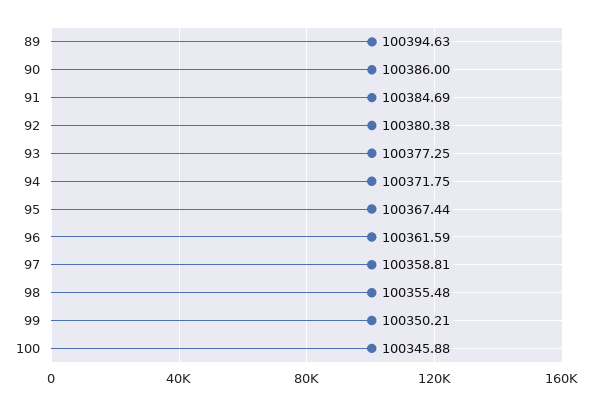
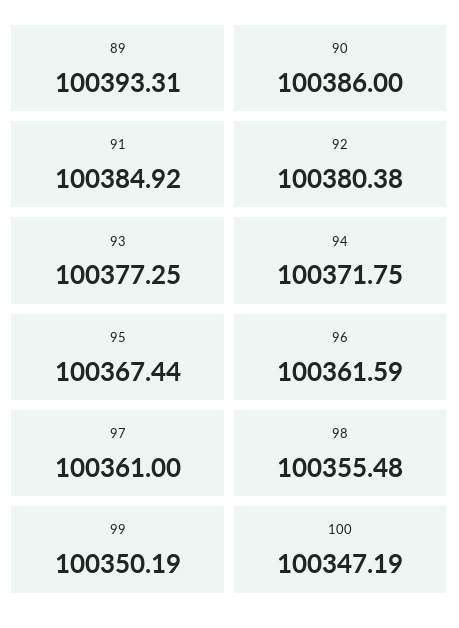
  {
-   "89": 100394.63,
+   "89": 100393.31,
    "90": 100386,
-   "91": 100384.69,
+   "91": 100384.92,
    "92": 100380.38,
    "93": 100377.25,
    "94": 100371.75,
    "95": 100367.44,
    "96": 100361.59,
-   "97": 100358.81,
+   "97": 100361,
    "98": 100355.48,
-   "99": 100350.21,
+   "99": 100350.19,
-   "100": 100345.88
+   "100": 100347.19
  }

